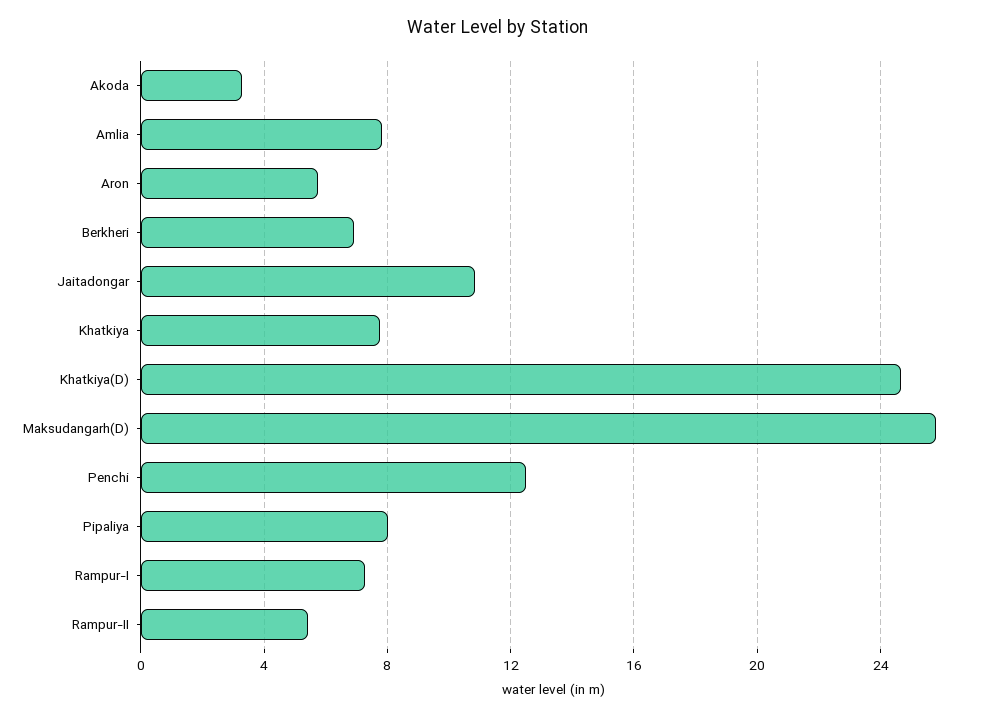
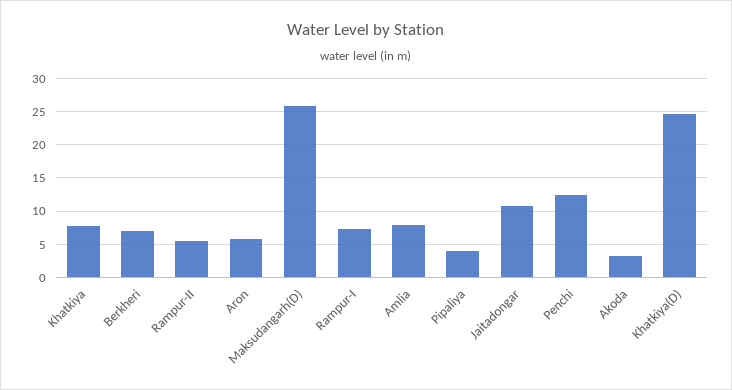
  {
    "Akoda": 3.5,
    "Amlia": 8,
    "Aron": 5.5,
    "Berkheri": 7,
    "Jaitadongar": 11,
    "Khatkiya": 8,
    "Khatkiya(D)": 24.5,
    "Maksudangarh(D)": 26,
    "Penchi": 12.5,
-   "Pipaliya": 8,
+   "Pipaliya": 4,
    "Rampur-I": 7.5,
    "Rampur-II": 5.5
  }

